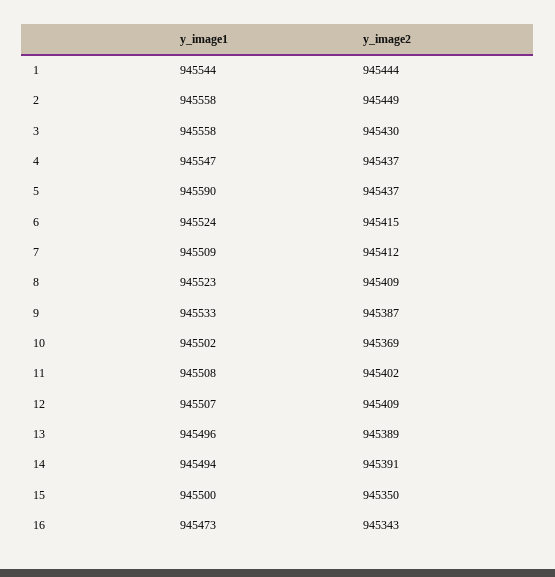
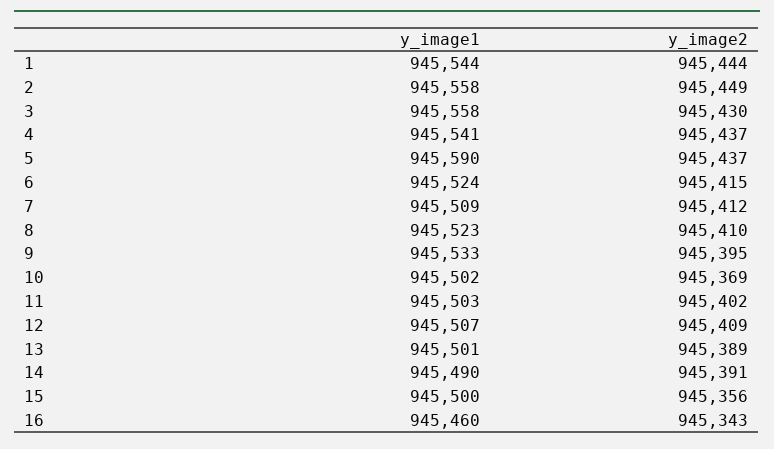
  {
    "y_image1": {
      "1": 945544,
      "2": 945558,
      "3": 945558,
-     "4": 945547,
+     "4": 945541,
      "5": 945590,
      "6": 945524,
      "7": 945509,
      "8": 945523,
      "9": 945533,
      "10": 945502,
-     "11": 945508,
+     "11": 945503,
      "12": 945507,
-     "13": 945496,
+     "13": 945501,
-     "14": 945494,
+     "14": 945490,
      "15": 945500,
-     "16": 945473
+     "16": 945460
    },
    "y_image2": {
      "1": 945444,
      "2": 945449,
      "3": 945430,
      "4": 945437,
      "5": 945437,
      "6": 945415,
      "7": 945412,
-     "8": 945409,
+     "8": 945410,
-     "9": 945387,
+     "9": 945395,
      "10": 945369,
      "11": 945402,
      "12": 945409,
      "13": 945389,
      "14": 945391,
-     "15": 945350,
+     "15": 945356,
      "16": 945343
    }
  }

